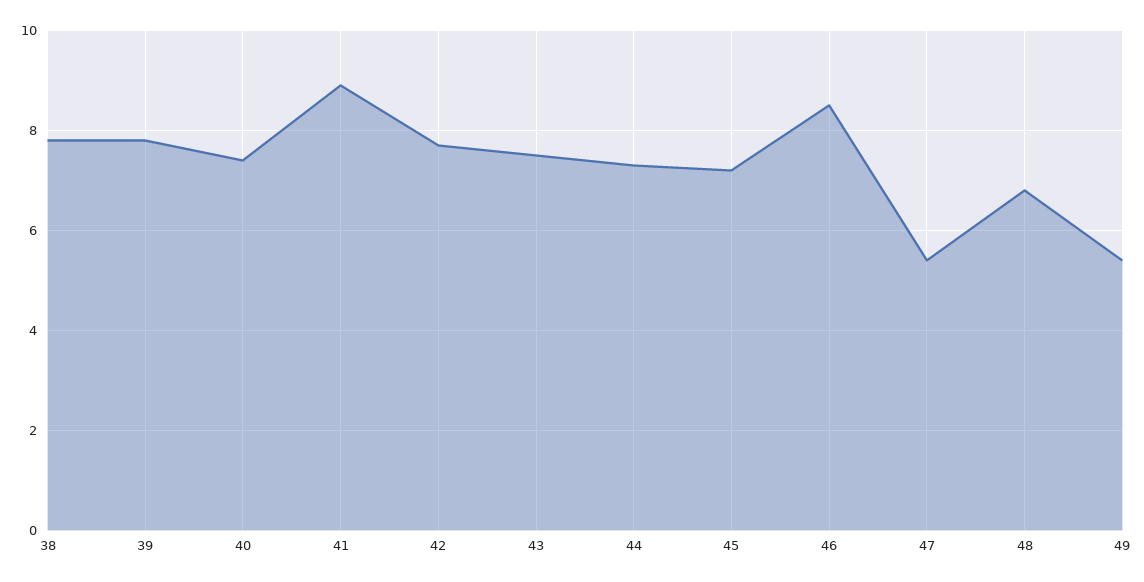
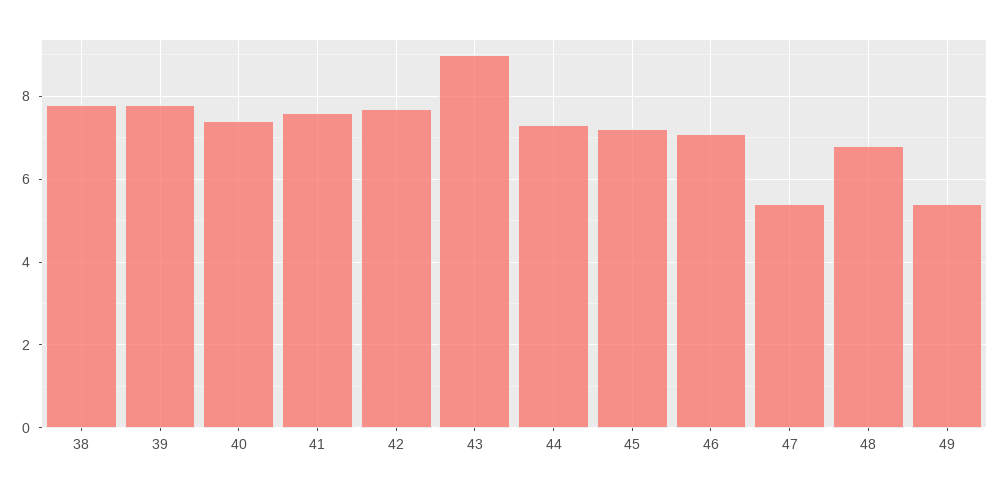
  {
    "38": 8,
    "39": 8,
    "40": 7.5,
-   "41": 9,
+   "41": 7.5,
    "42": 7.5,
-   "43": 7.5,
+   "43": 9,
    "44": 7.5,
    "45": 7,
-   "46": 8.5,
+   "46": 7,
    "47": 5.5,
    "48": 7,
    "49": 5.5
  }

